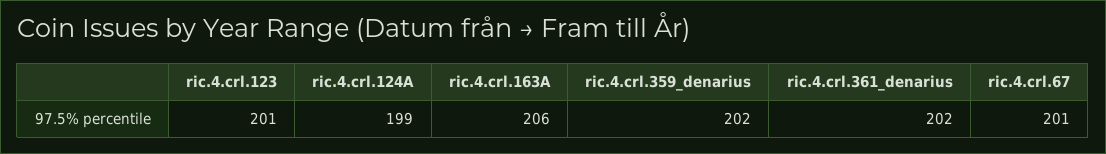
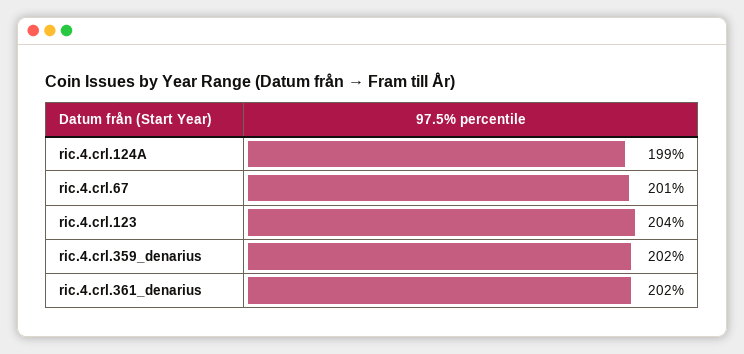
  {
-   "ric.4.crl.123": 201,
+   "ric.4.crl.123": 204,
    "ric.4.crl.124A": 199,
-   "ric.4.crl.163A": 206,
    "ric.4.crl.359_denarius": 202,
    "ric.4.crl.361_denarius": 202,
    "ric.4.crl.67": 201
  }

